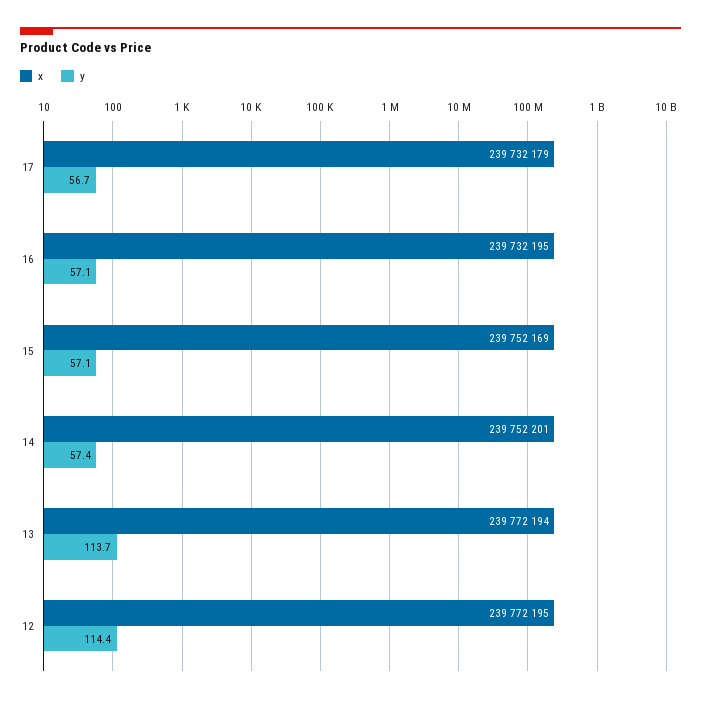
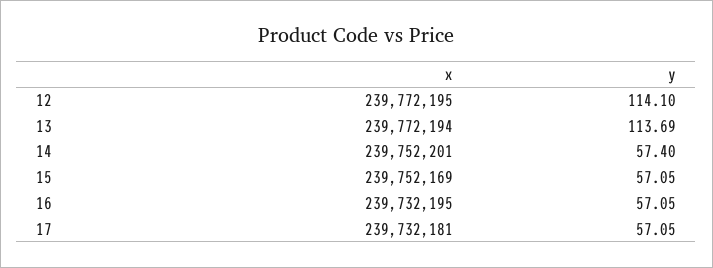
  {
    "x": {
-     "17": 239732179,
+     "17": 239732181,
      "16": 239732195,
      "15": 239752169,
      "14": 239752201,
      "13": 239772194,
      "12": 239772195
    },
    "y": {
-     "17": 56.7,
+     "17": 57.05,
      "16": 57.05,
      "15": 57.05,
      "14": 57.4,
      "13": 113.69,
-     "12": 114.4
+     "12": 114.1
    }
  }

